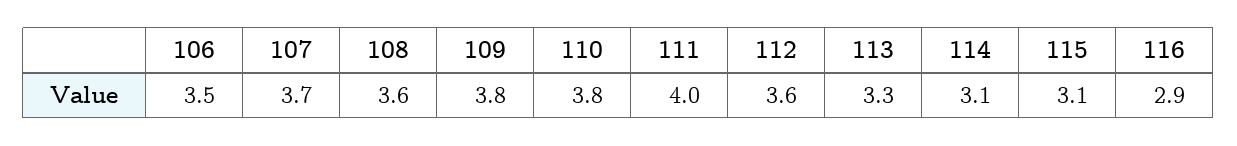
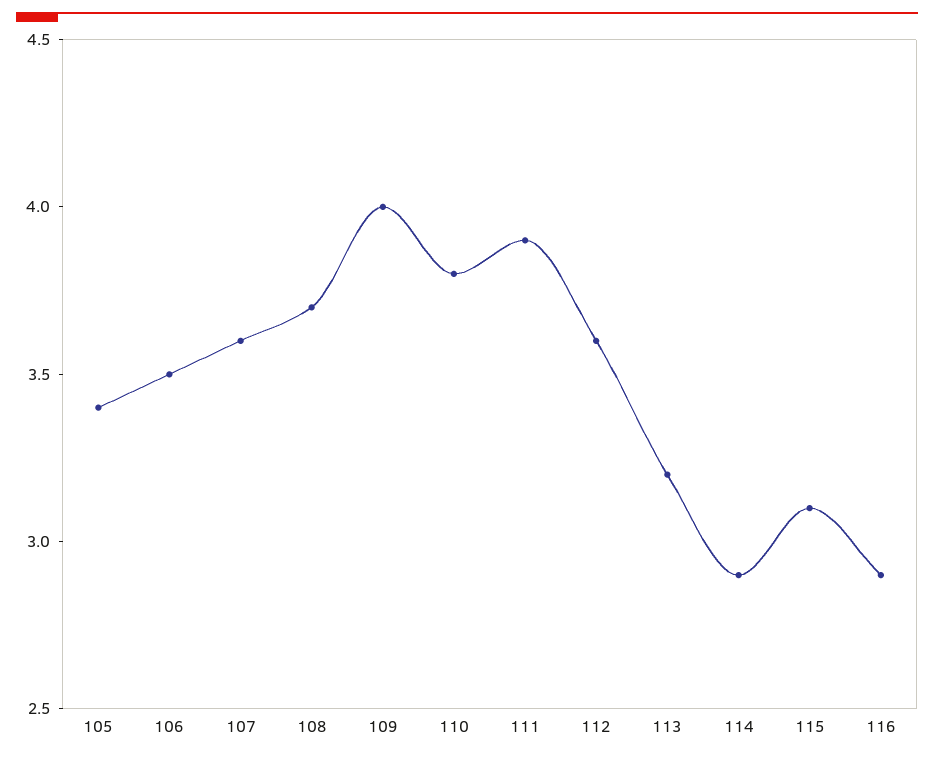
  {
    "106": 3.5,
-   "107": 3.7,
+   "107": 3.6,
-   "108": 3.6,
+   "108": 3.7,
-   "109": 3.8,
+   "109": 4,
    "110": 3.8,
-   "111": 4,
+   "111": 3.9,
    "112": 3.6,
-   "113": 3.3,
+   "113": 3.2,
-   "114": 3.1,
+   "114": 2.9,
    "115": 3.1,
-   "116": 2.9
+   "116": 2.9,
+   "105": 3.4
  }

